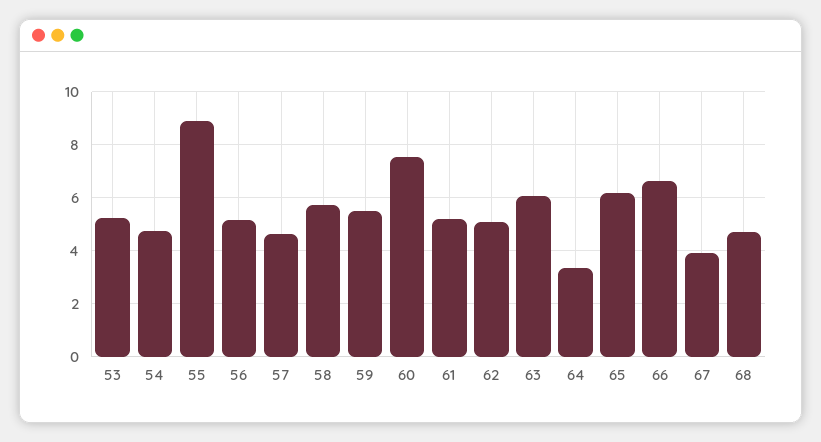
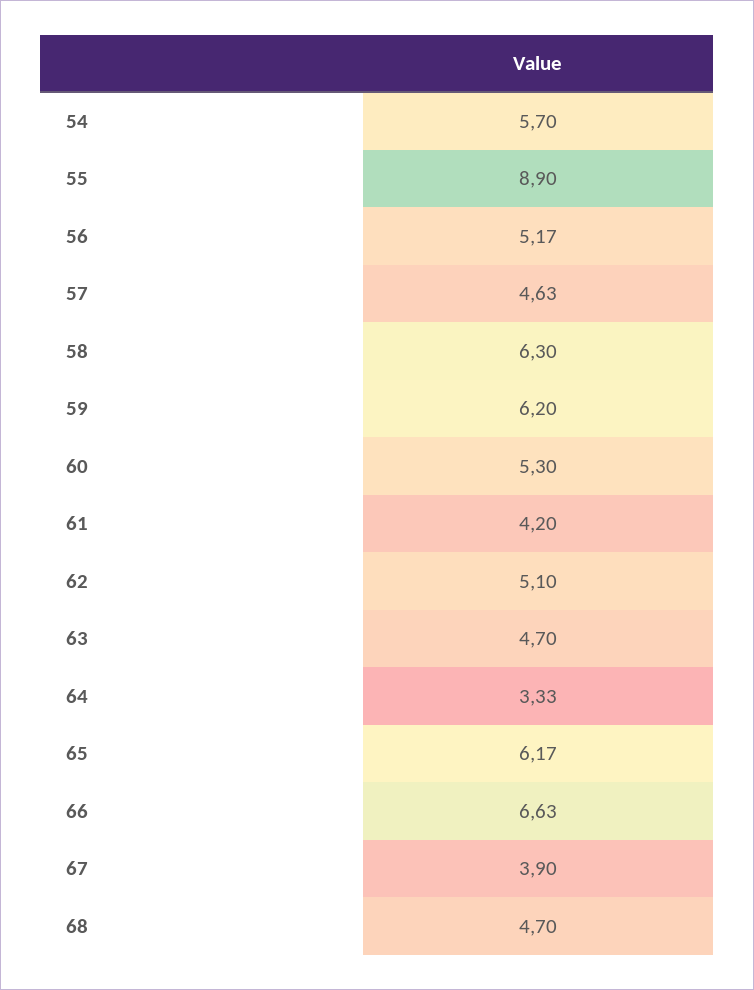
  {
-   "53": 5.25,
-   "54": 4.75,
+   "54": 5.7,
    "55": 8.9,
    "56": 5.17,
    "57": 4.63,
-   "58": 5.75,
+   "58": 6.3,
-   "59": 5.5,
+   "59": 6.2,
-   "60": 7.5,
+   "60": 5.3,
-   "61": 5.25,
+   "61": 4.2,
    "62": 5.1,
-   "63": 6,
+   "63": 4.7,
    "64": 3.33,
    "65": 6.17,
    "66": 6.63,
    "67": 3.9,
    "68": 4.7
  }

